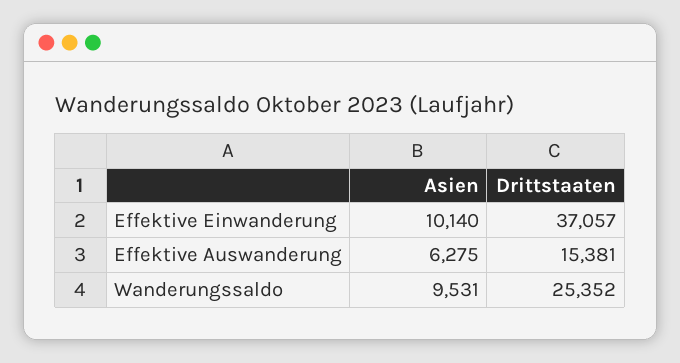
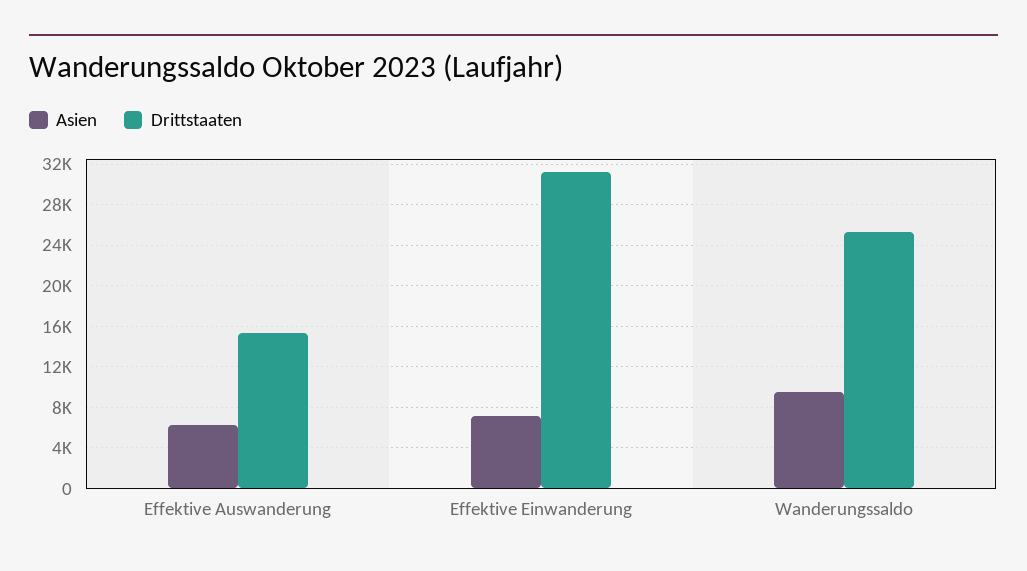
  {
    "Asien": {
-     "Effektive Einwanderung": 10140,
+     "Effektive Einwanderung": 7000,
      "Effektive Auswanderung": 6275,
      "Wanderungssaldo": 9531
    },
    "Drittstaaten": {
-     "Effektive Einwanderung": 37057,
+     "Effektive Einwanderung": 31000,
      "Effektive Auswanderung": 15381,
      "Wanderungssaldo": 25352
    }
  }

